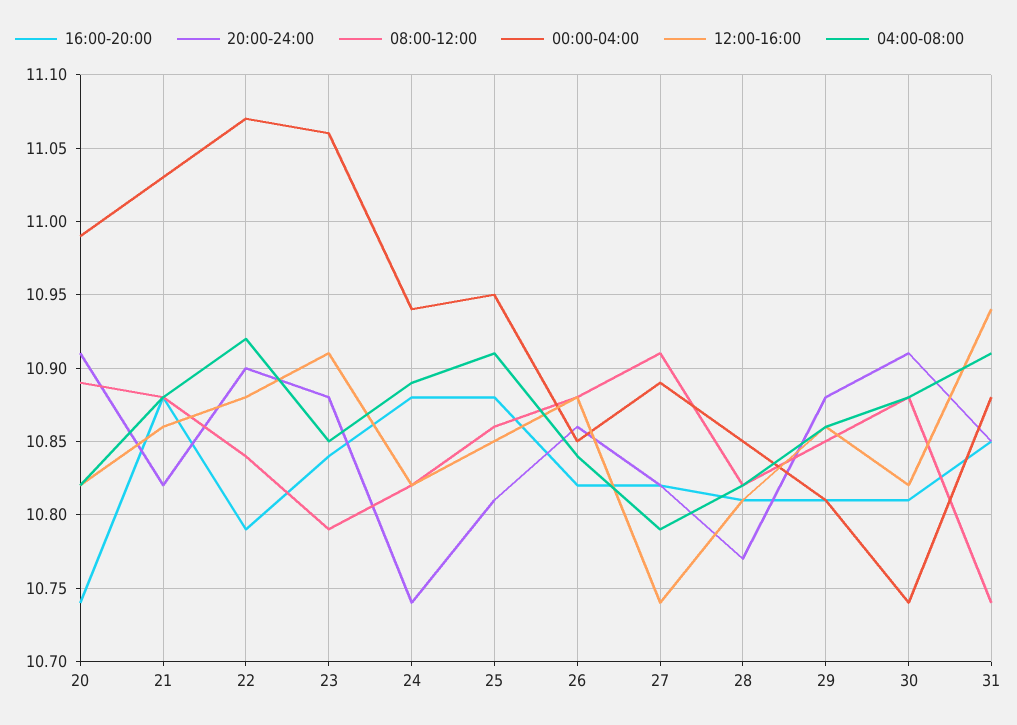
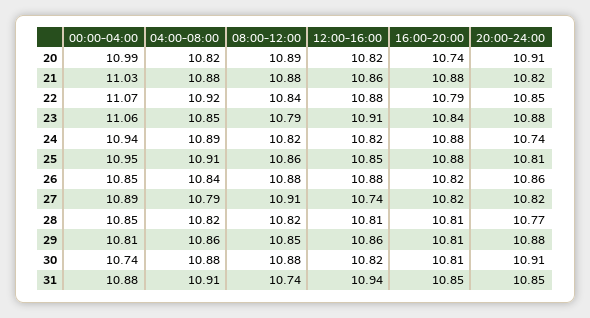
  {
    "16:00-20:00": {
      "20": 10.74,
      "21": 10.88,
      "22": 10.79,
      "23": 10.84,
      "24": 10.88,
      "25": 10.88,
      "26": 10.82,
      "27": 10.82,
      "28": 10.81,
      "29": 10.81,
      "30": 10.81,
      "31": 10.85
    },
    "20:00-24:00": {
      "20": 10.91,
      "21": 10.82,
-     "22": 10.9,
+     "22": 10.85,
      "23": 10.88,
      "24": 10.74,
      "25": 10.81,
      "26": 10.86,
      "27": 10.82,
      "28": 10.77,
      "29": 10.88,
      "30": 10.91,
      "31": 10.85
    },
    "08:00-12:00": {
      "20": 10.89,
      "21": 10.88,
      "22": 10.84,
      "23": 10.79,
      "24": 10.82,
      "25": 10.86,
      "26": 10.88,
      "27": 10.91,
      "28": 10.82,
      "29": 10.85,
      "30": 10.88,
      "31": 10.74
    },
    "00:00-04:00": {
      "20": 10.99,
      "21": 11.03,
      "22": 11.07,
      "23": 11.06,
      "24": 10.94,
      "25": 10.95,
      "26": 10.85,
      "27": 10.89,
      "28": 10.85,
      "29": 10.81,
      "30": 10.74,
      "31": 10.88
    },
    "12:00-16:00": {
      "20": 10.82,
      "21": 10.86,
      "22": 10.88,
      "23": 10.91,
      "24": 10.82,
      "25": 10.85,
      "26": 10.88,
      "27": 10.74,
      "28": 10.81,
      "29": 10.86,
      "30": 10.82,
      "31": 10.94
    },
    "04:00-08:00": {
      "20": 10.82,
      "21": 10.88,
      "22": 10.92,
      "23": 10.85,
      "24": 10.89,
      "25": 10.91,
      "26": 10.84,
      "27": 10.79,
      "28": 10.82,
      "29": 10.86,
      "30": 10.88,
      "31": 10.91
    }
  }

